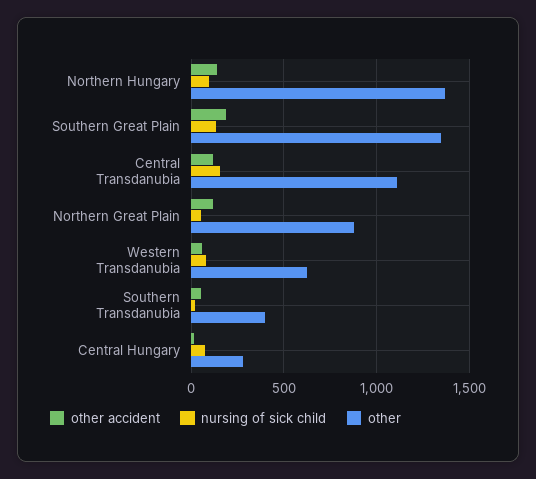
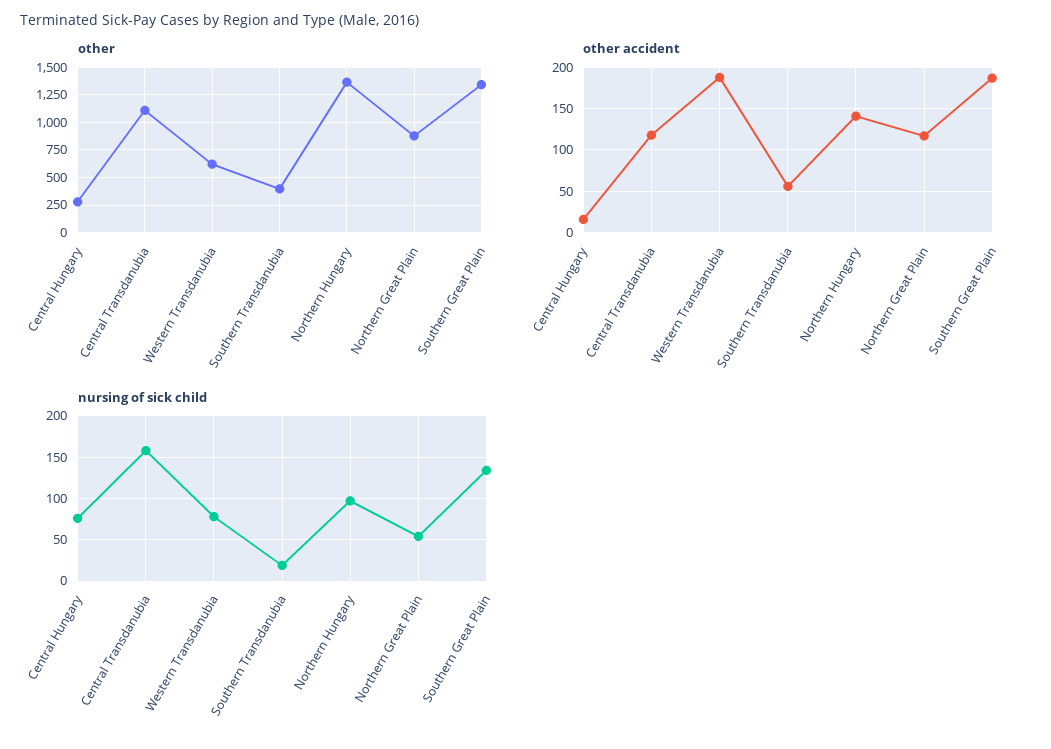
  {
    "other accident": {
      "Northern Hungary": 140,
      "Southern Great Plain": 190,
      "Central Transdanubia": 120,
      "Northern Great Plain": 120,
-     "Western Transdanubia": 50,
+     "Western Transdanubia": 190,
      "Southern Transdanubia": 60,
      "Central Hungary": 20
    },
    "nursing of sick child": {
      "Northern Hungary": 100,
      "Southern Great Plain": 130,
      "Central Transdanubia": 160,
      "Northern Great Plain": 50,
      "Western Transdanubia": 80,
      "Southern Transdanubia": 20,
      "Central Hungary": 80
    },
    "other": {
      "Northern Hungary": 1350,
      "Southern Great Plain": 1350,
      "Central Transdanubia": 1100,
      "Northern Great Plain": 900,
      "Western Transdanubia": 600,
      "Southern Transdanubia": 400,
      "Central Hungary": 300
    }
  }

